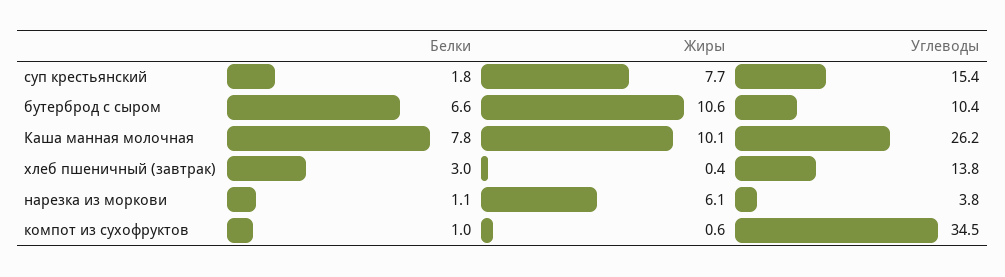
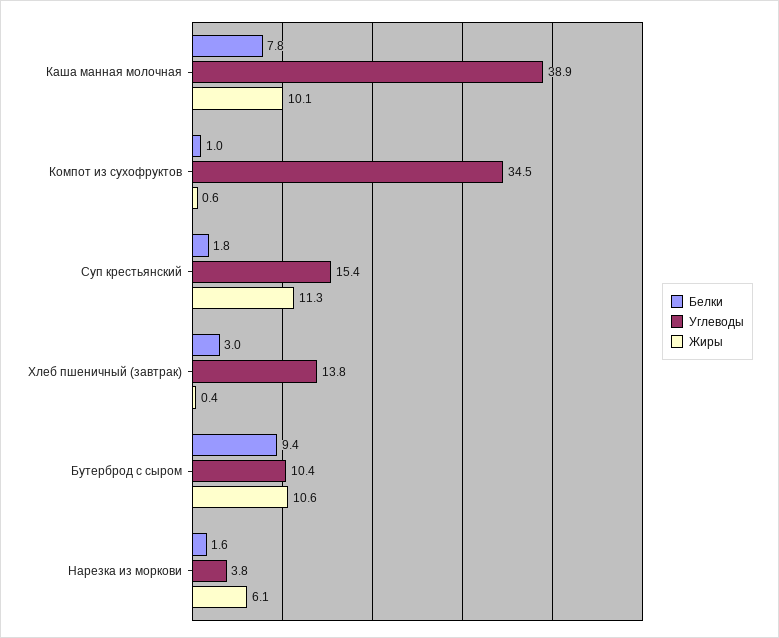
  {
    "Белки": {
      "суп крестьянский": 1.8,
-     "бутерброд с сыром": 6.6,
+     "бутерброд с сыром": 9.4,
      "Каша манная молочная": 7.8,
      "хлеб пшеничный (завтрак)": 3,
-     "нарезка из моркови": 1.1,
+     "нарезка из моркови": 1.6,
      "компот из сухофруктов": 1
    },
    "Жиры": {
-     "суп крестьянский": 7.7,
+     "суп крестьянский": 11.3,
      "бутерброд с сыром": 10.6,
      "Каша манная молочная": 10.1,
      "хлеб пшеничный (завтрак)": 0.4,
      "нарезка из моркови": 6.1,
      "компот из сухофруктов": 0.6
    },
    "Углеводы": {
      "суп крестьянский": 15.4,
      "бутерброд с сыром": 10.4,
-     "Каша манная молочная": 26.2,
+     "Каша манная молочная": 38.9,
      "хлеб пшеничный (завтрак)": 13.8,
      "нарезка из моркови": 3.8,
      "компот из сухофруктов": 34.5
    }
  }

